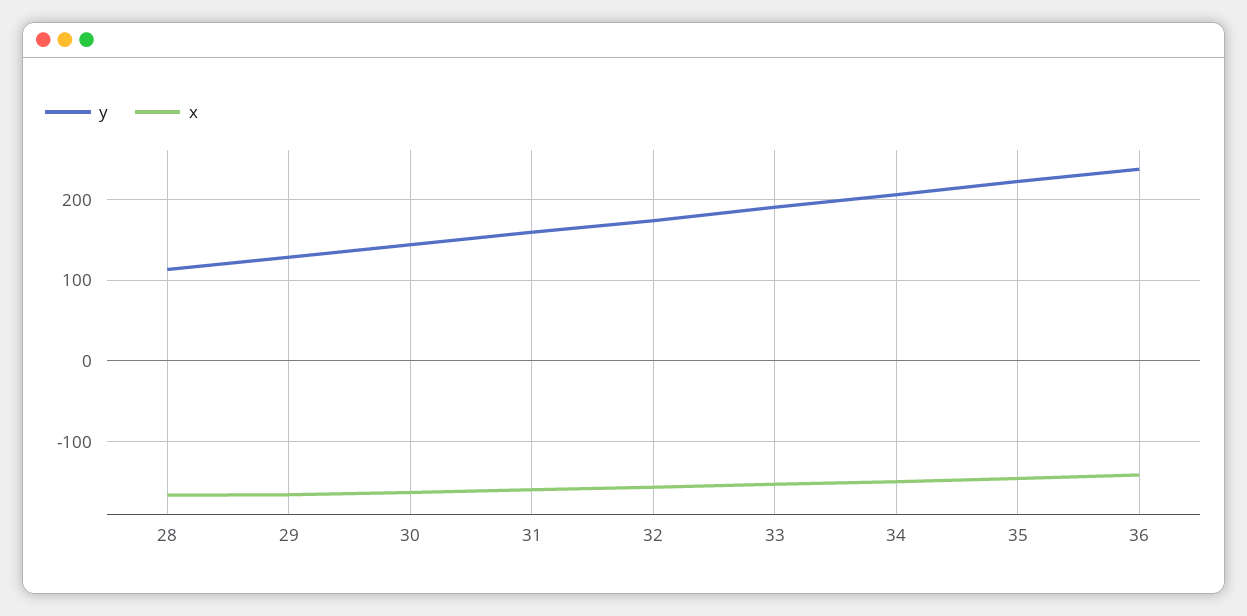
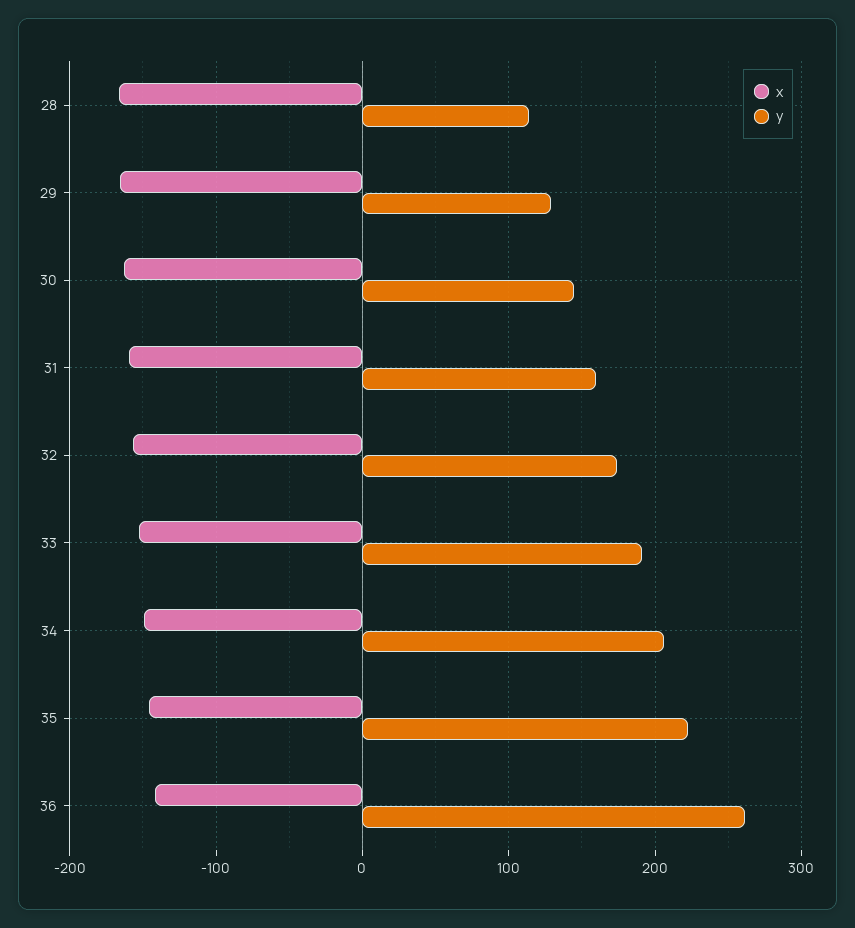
  {
    "y": {
      "28": 110,
      "29": 130,
      "30": 140,
      "31": 160,
      "32": 170,
      "33": 190,
      "34": 210,
      "35": 220,
-     "36": 240
+     "36": 260
    },
    "x": {
      "28": -170,
      "29": -170,
      "30": -160,
      "31": -160,
      "32": -160,
      "33": -150,
      "34": -150,
      "35": -150,
      "36": -140
    }
  }

